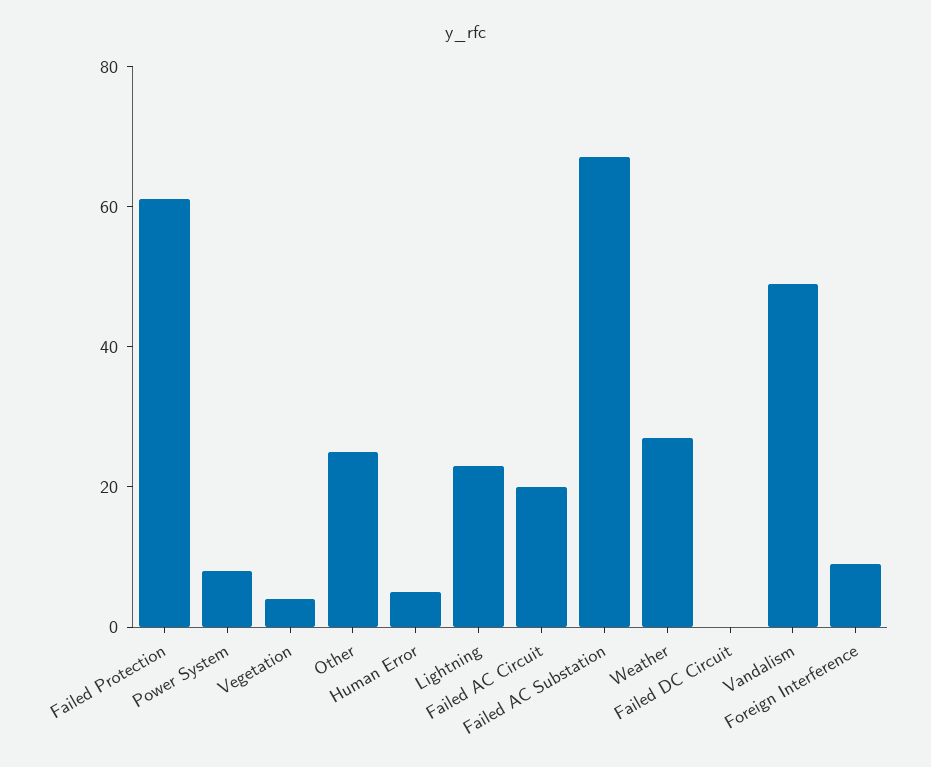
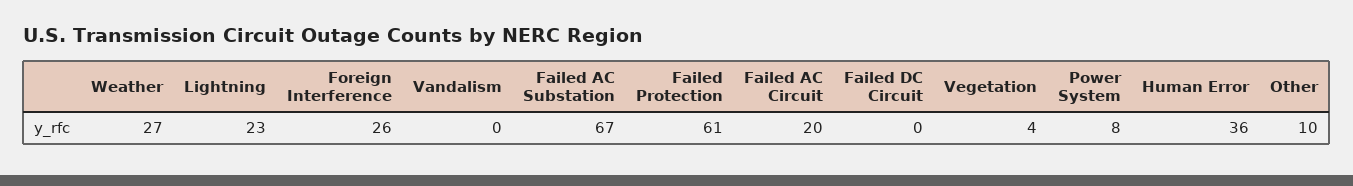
  {
    "Failed Protection": 61,
    "Power System": 8,
    "Vegetation": 4,
-   "Other": 25,
+   "Other": 10,
-   "Human Error": 5,
+   "Human Error": 36,
    "Lightning": 23,
    "Failed AC Circuit": 20,
    "Failed AC Substation": 67,
    "Weather": 27,
    "Failed DC Circuit": 0,
-   "Vandalism": 50,
+   "Vandalism": 0,
-   "Foreign Interference": 10
+   "Foreign Interference": 26
  }

